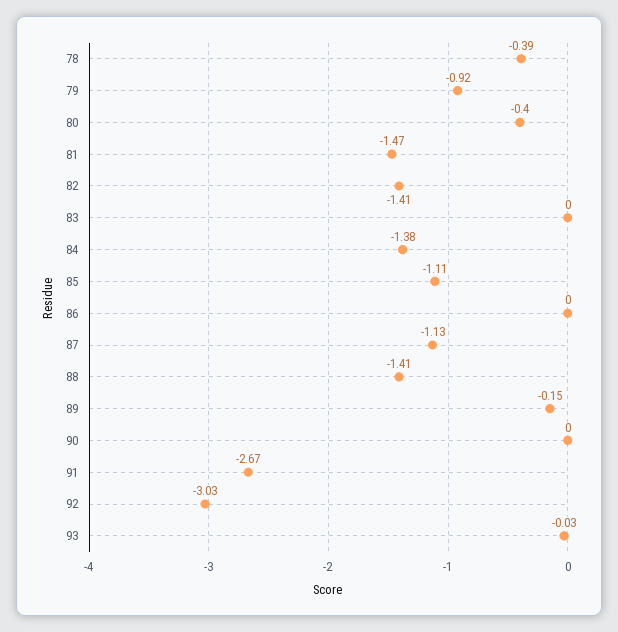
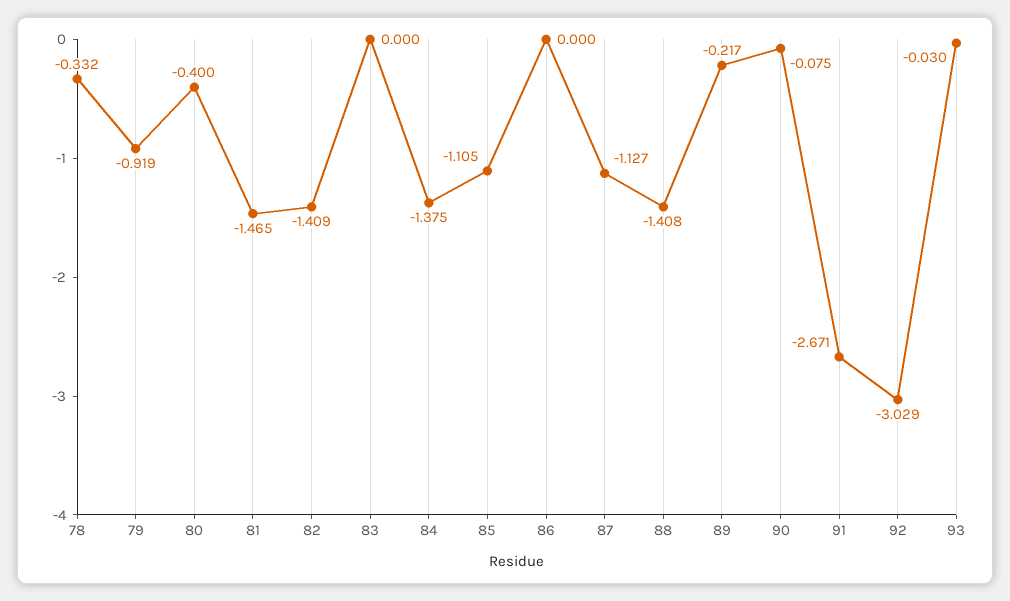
  {
-   "78": -0.39,
+   "78": -0.332,
    "79": -0.919,
    "80": -0.4,
    "81": -1.465,
    "82": -1.409,
    "83": 0,
    "84": -1.375,
    "85": -1.105,
    "86": 0,
    "87": -1.127,
    "88": -1.408,
-   "89": -0.15,
+   "89": -0.217,
-   "90": 0,
+   "90": -0.075,
    "91": -2.671,
    "92": -3.029,
    "93": -0.03
  }

